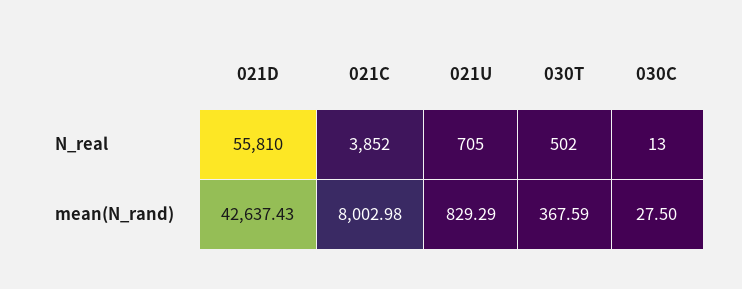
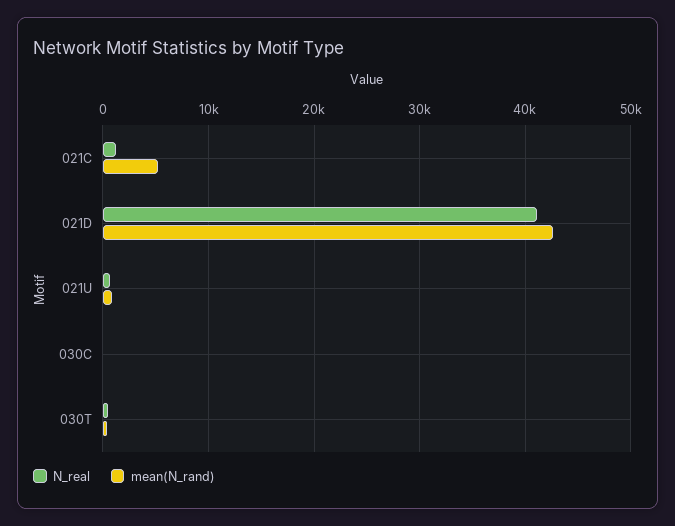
  {
    "N_real": {
-     "021D": 55810,
+     "021D": 41000,
-     "021C": 3852,
+     "021C": 1000,
      "021U": 705,
      "030T": 502,
      "030C": 13
    },
    "mean(N_rand)": {
      "021D": 42637.43,
-     "021C": 8002.98,
+     "021C": 5000,
      "021U": 829.29,
      "030T": 367.59,
      "030C": 27.5
    }
  }

